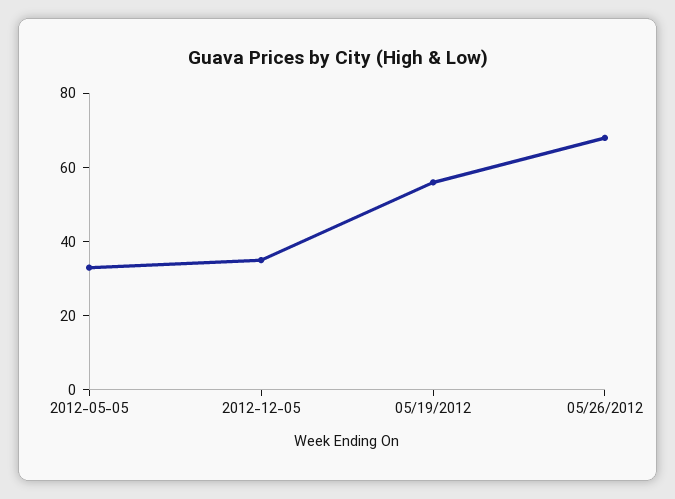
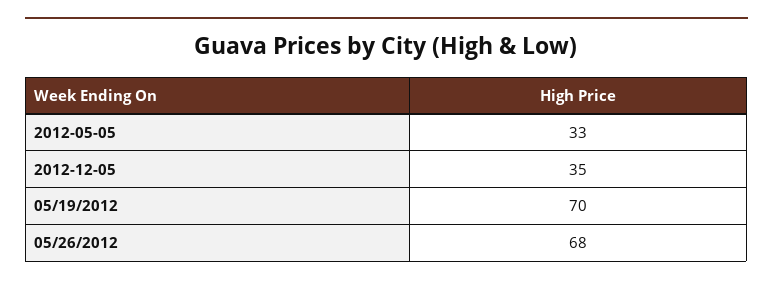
  {
    "2012-05-05": 33,
    "2012-12-05": 35,
-   "05/19/2012": 55,
+   "05/19/2012": 70,
    "05/26/2012": 68
  }

